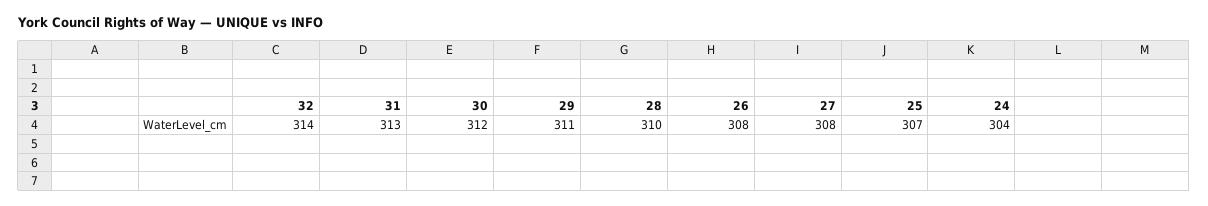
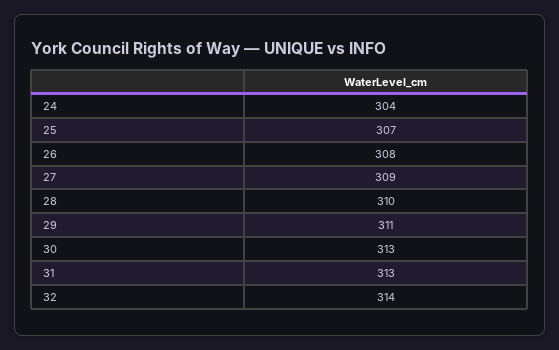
  {
    "32": 314,
    "31": 313,
-   "30": 312,
+   "30": 313,
    "29": 311,
    "28": 310,
    "26": 308,
-   "27": 308,
+   "27": 309,
    "25": 307,
    "24": 304
  }

